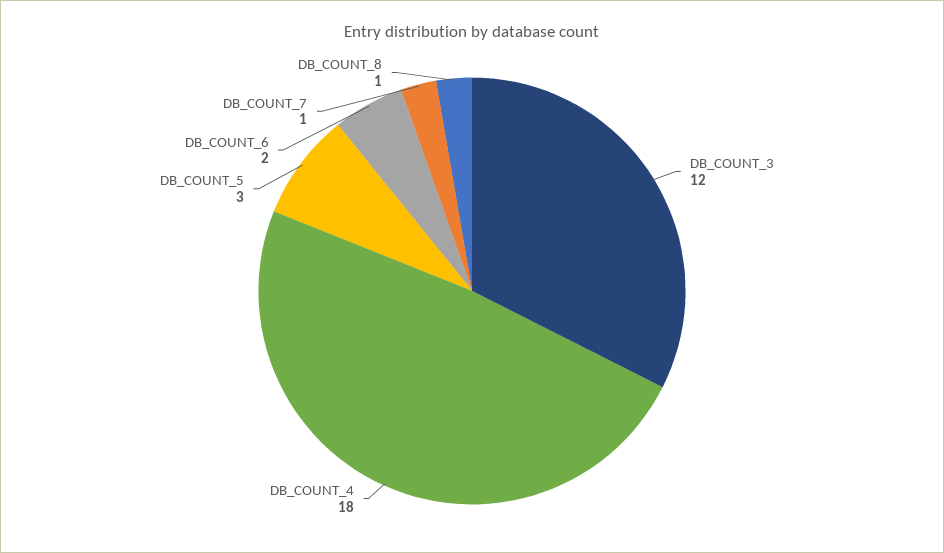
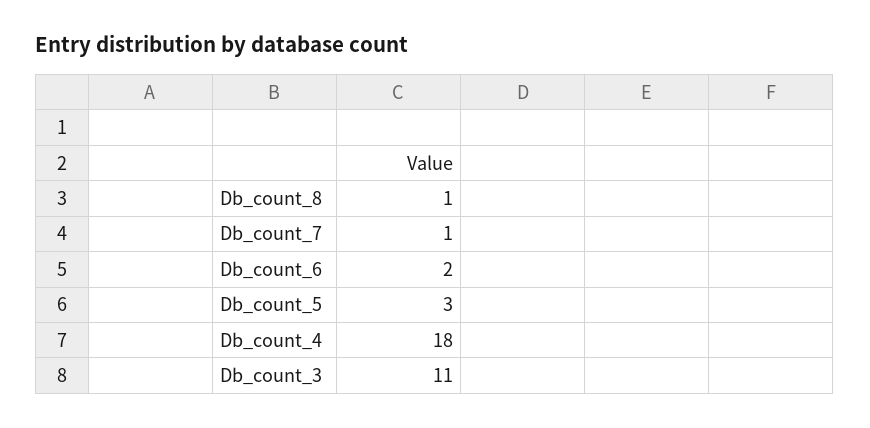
  {
-   "DB_COUNT_3": 12,
+   "DB_COUNT_3": 11,
    "DB_COUNT_4": 18,
    "DB_COUNT_5": 3,
    "DB_COUNT_6": 2,
    "DB_COUNT_7": 1,
    "DB_COUNT_8": 1
  }

